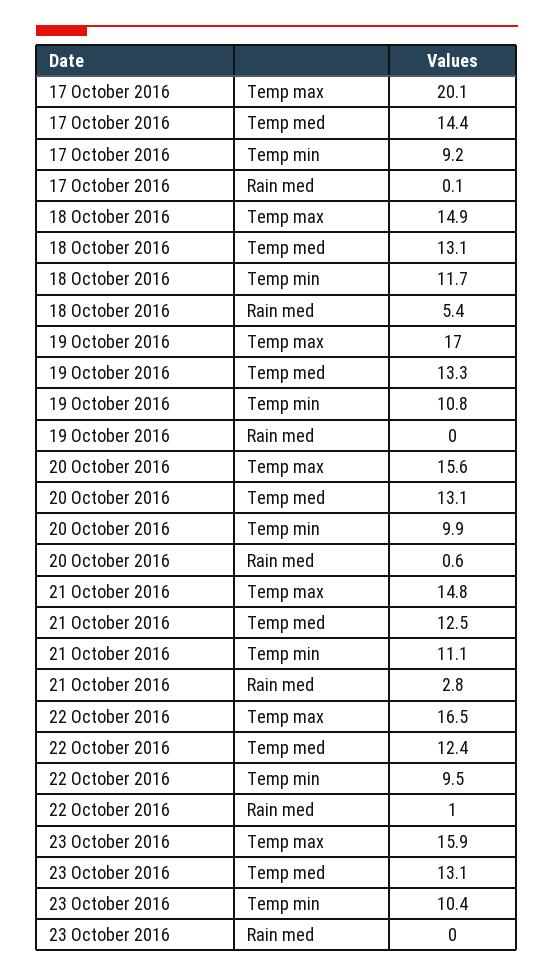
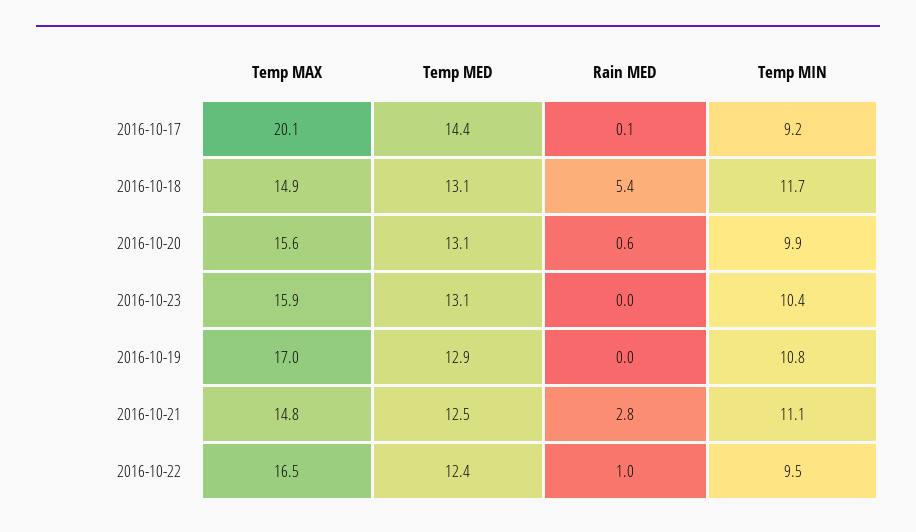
  {
    "17 October 2016": {
      "Temp max": 20.1,
      "Temp med": 14.4,
      "Temp min": 9.2,
      "Rain med": 0.1
    },
    "18 October 2016": {
      "Temp max": 14.9,
      "Temp med": 13.1,
      "Temp min": 11.7,
      "Rain med": 5.4
    },
    "19 October 2016": {
      "Temp max": 17,
-     "Temp med": 13.3,
+     "Temp med": 12.9,
      "Temp min": 10.8,
      "Rain med": 0
    },
    "20 October 2016": {
      "Temp max": 15.6,
      "Temp med": 13.1,
      "Temp min": 9.9,
      "Rain med": 0.6
    },
    "21 October 2016": {
      "Temp max": 14.8,
      "Temp med": 12.5,
      "Temp min": 11.1,
      "Rain med": 2.8
    },
    "22 October 2016": {
      "Temp max": 16.5,
      "Temp med": 12.4,
      "Temp min": 9.5,
      "Rain med": 1
    },
    "23 October 2016": {
      "Temp max": 15.9,
      "Temp med": 13.1,
      "Temp min": 10.4,
      "Rain med": 0
    }
  }

